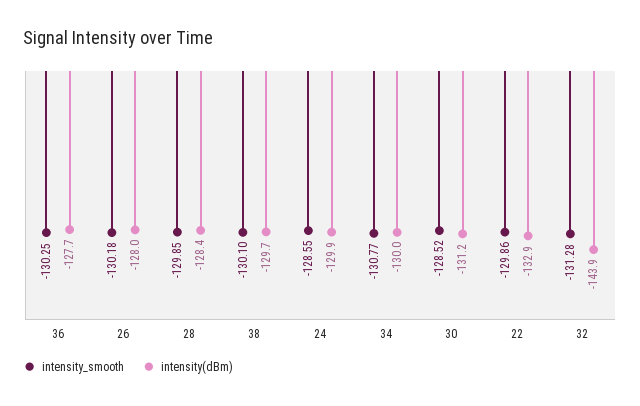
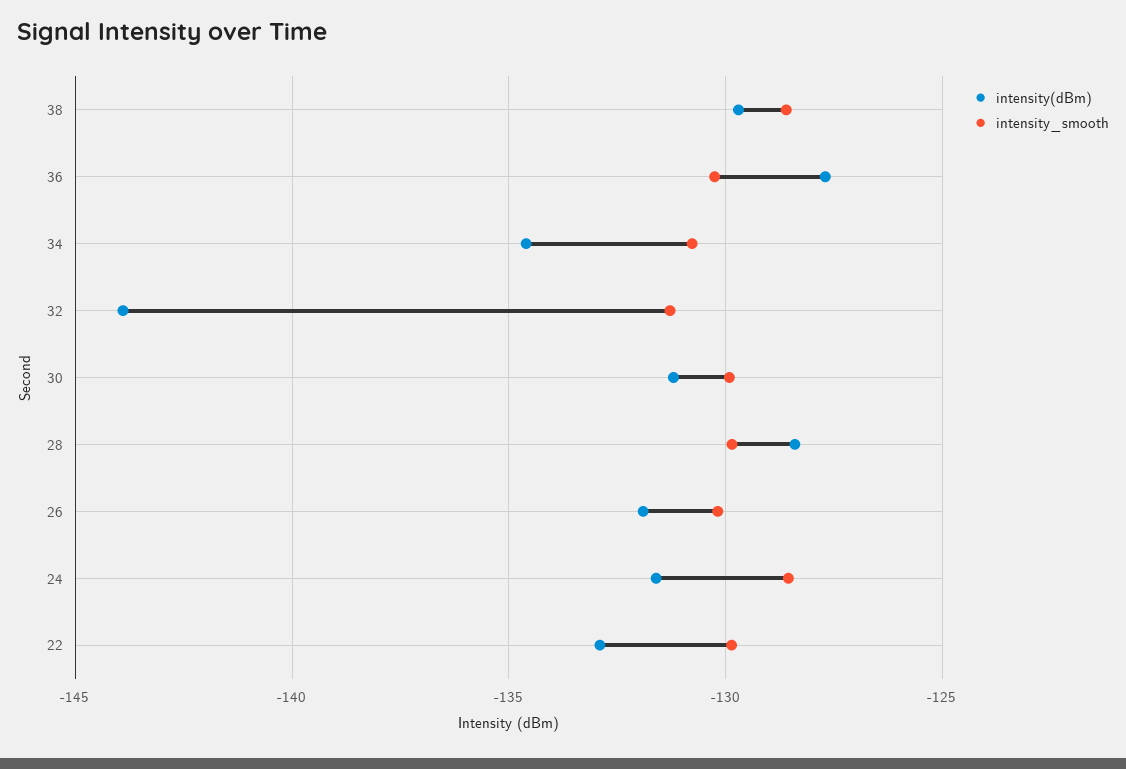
  {
    "intensity_smooth": {
      "36": -130.25,
      "26": -130.18,
      "28": -129.85,
-     "38": -130.1,
+     "38": -128.5,
      "24": -128.55,
      "34": -130.77,
-     "30": -128.52,
+     "30": -130,
      "22": -129.86,
      "32": -131.28
    },
    "intensity(dBm)": {
      "36": -127.7,
-     "26": -128,
+     "26": -132,
      "28": -128.4,
      "38": -129.7,
-     "24": -129.9,
+     "24": -131.5,
-     "34": -130,
+     "34": -134.5,
      "30": -131.2,
      "22": -132.9,
      "32": -143.9
    }
  }

